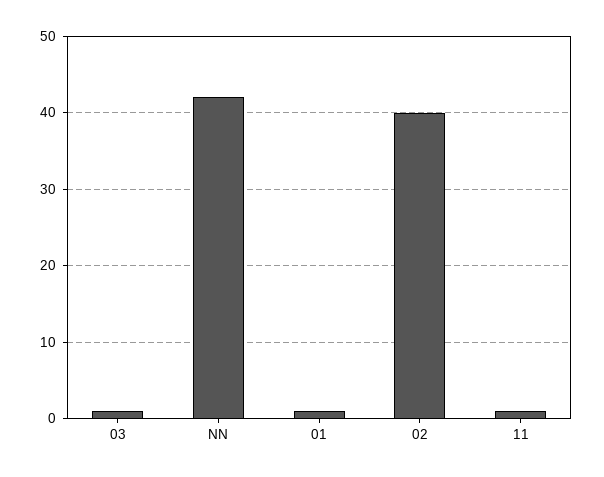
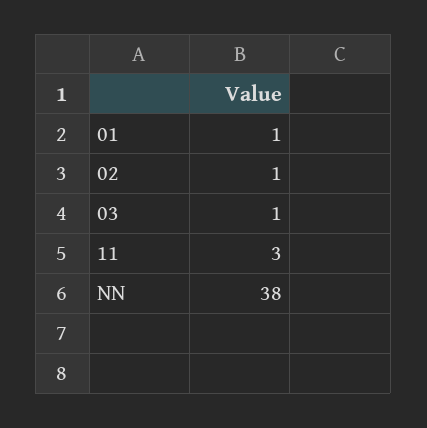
  {
    "03": 1,
-   "NN": 42,
+   "NN": 38,
    "01": 1,
-   "02": 40,
+   "02": 1,
-   "11": 1
+   "11": 3
  }

